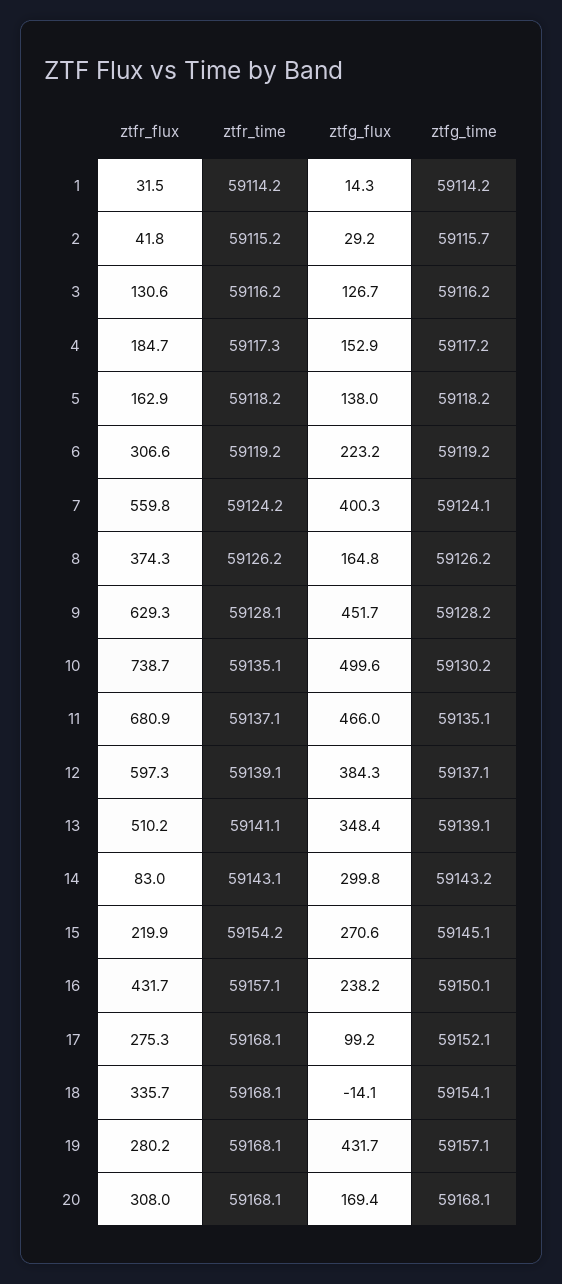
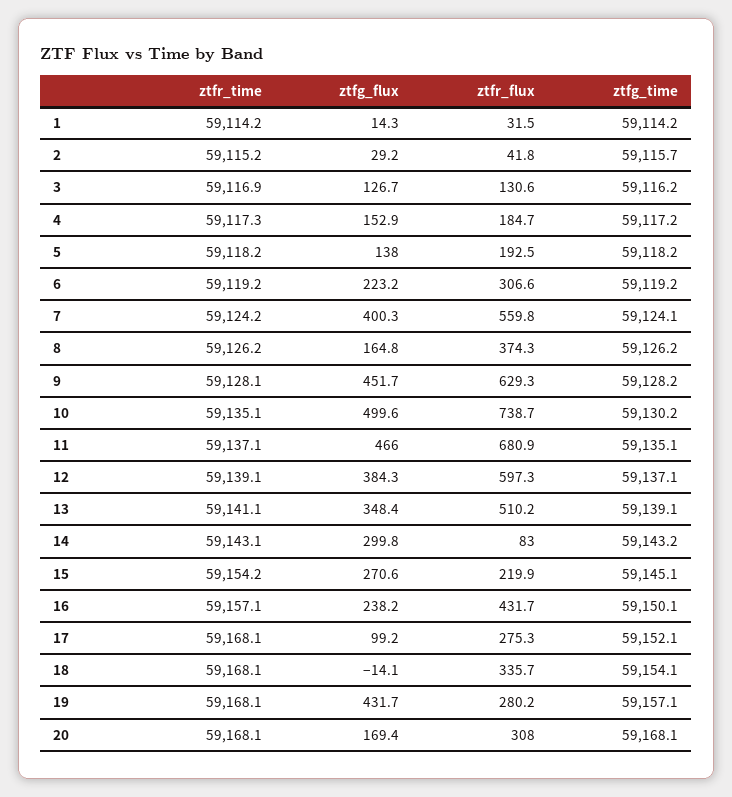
  {
    "ztfr_flux": {
      "1": 31.5,
      "2": 41.8,
      "3": 130.6,
      "4": 184.7,
-     "5": 162.9,
+     "5": 192.5,
      "6": 306.6,
      "7": 559.8,
      "8": 374.3,
      "9": 629.3,
      "10": 738.7,
      "11": 680.9,
      "12": 597.3,
      "13": 510.2,
      "14": 83,
      "15": 219.9,
      "16": 431.7,
      "17": 275.3,
      "18": 335.7,
      "19": 280.2,
      "20": 308
    },
    "ztfr_time": {
      "1": 59114.2,
      "2": 59115.2,
-     "3": 59116.2,
+     "3": 59116.9,
      "4": 59117.3,
      "5": 59118.2,
      "6": 59119.2,
      "7": 59124.2,
      "8": 59126.2,
      "9": 59128.1,
      "10": 59135.1,
      "11": 59137.1,
      "12": 59139.1,
      "13": 59141.1,
      "14": 59143.1,
      "15": 59154.2,
      "16": 59157.1,
      "17": 59168.1,
      "18": 59168.1,
      "19": 59168.1,
      "20": 59168.1
    },
    "ztfg_flux": {
      "1": 14.3,
      "2": 29.2,
      "3": 126.7,
      "4": 152.9,
      "5": 138,
      "6": 223.2,
      "7": 400.3,
      "8": 164.8,
      "9": 451.7,
      "10": 499.6,
      "11": 466,
      "12": 384.3,
      "13": 348.4,
      "14": 299.8,
      "15": 270.6,
      "16": 238.2,
      "17": 99.2,
      "18": -14.1,
      "19": 431.7,
      "20": 169.4
    },
    "ztfg_time": {
      "1": 59114.2,
      "2": 59115.7,
      "3": 59116.2,
      "4": 59117.2,
      "5": 59118.2,
      "6": 59119.2,
      "7": 59124.1,
      "8": 59126.2,
      "9": 59128.2,
      "10": 59130.2,
      "11": 59135.1,
      "12": 59137.1,
      "13": 59139.1,
      "14": 59143.2,
      "15": 59145.1,
      "16": 59150.1,
      "17": 59152.1,
      "18": 59154.1,
      "19": 59157.1,
      "20": 59168.1
    }
  }

